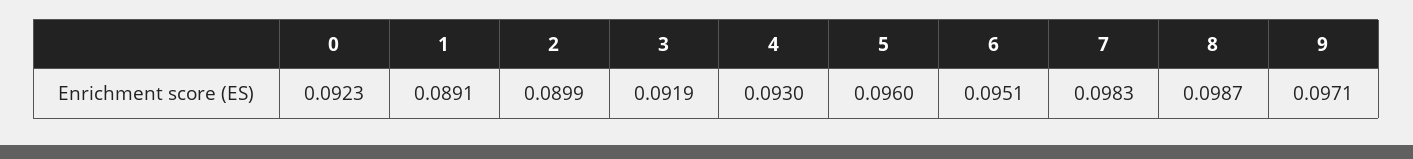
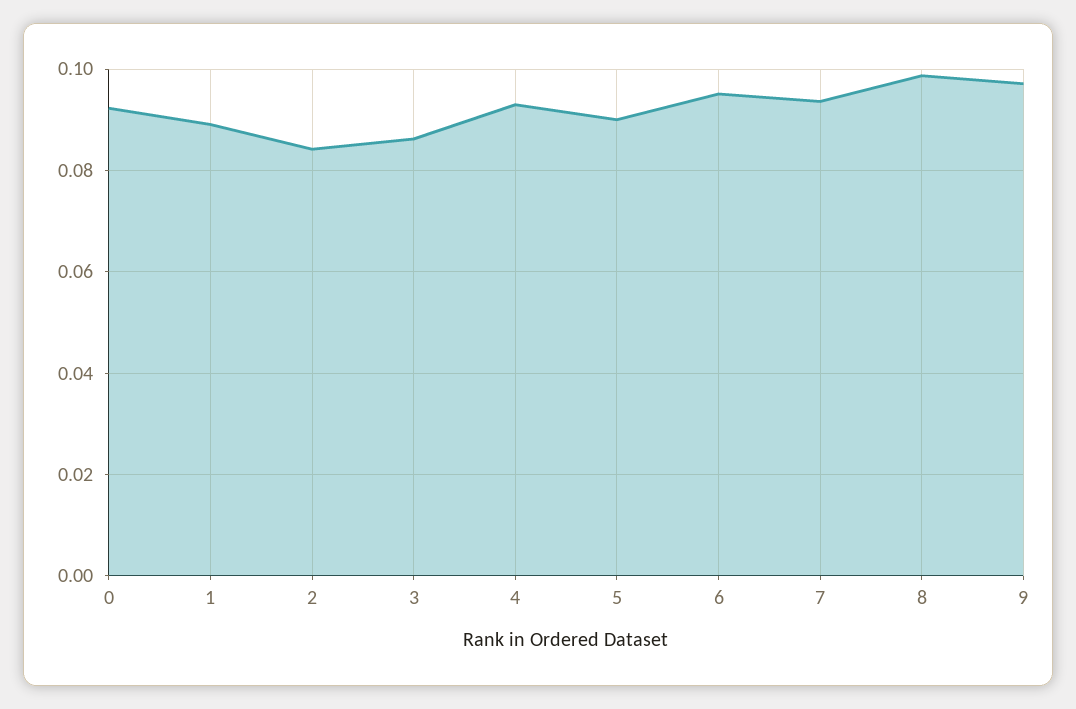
  {
    "0": 0.0923,
    "1": 0.0891,
-   "2": 0.0899,
+   "2": 0.084,
-   "3": 0.0919,
+   "3": 0.086,
    "4": 0.093,
-   "5": 0.096,
+   "5": 0.09,
    "6": 0.0951,
-   "7": 0.0983,
+   "7": 0.094,
    "8": 0.0987,
    "9": 0.0971
  }

